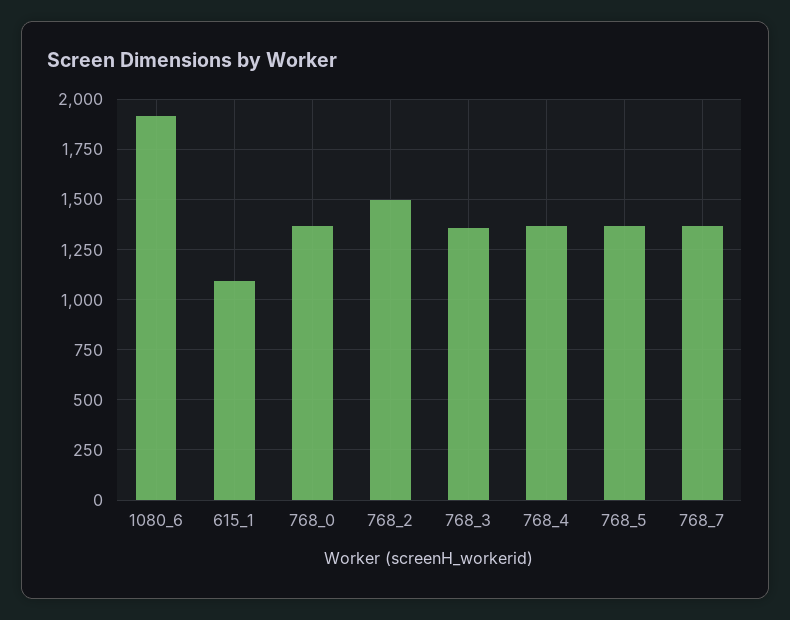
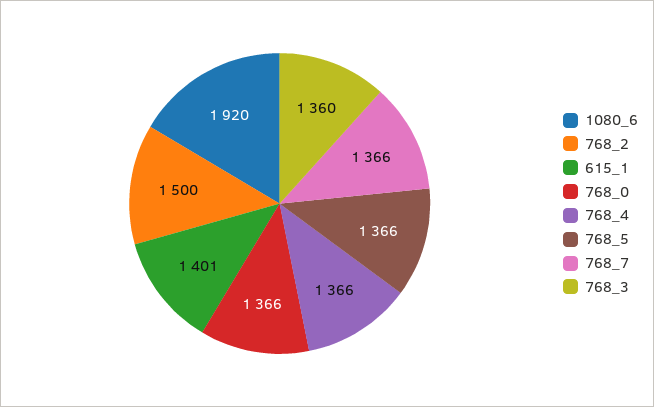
  {
    "1080_6": 1920,
-   "615_1": 1100,
+   "615_1": 1401,
    "768_0": 1366,
    "768_2": 1500,
    "768_3": 1360,
    "768_4": 1366,
    "768_5": 1366,
    "768_7": 1366
  }

